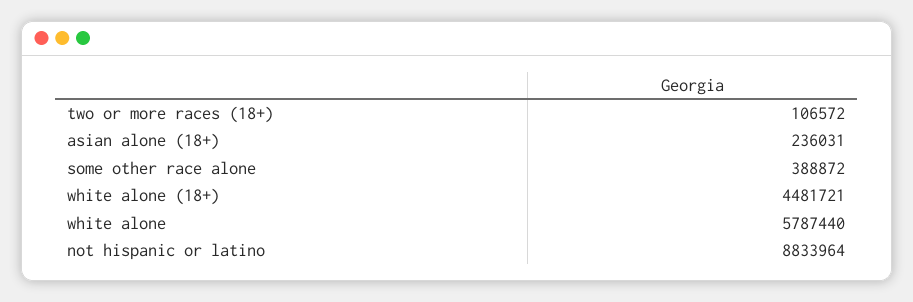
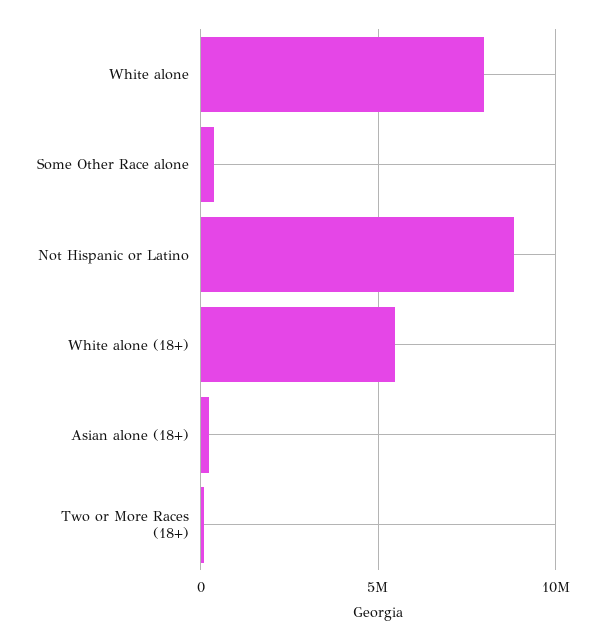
  {
    "two or more races (18+)": 106572,
    "asian alone (18+)": 236031,
    "some other race alone": 388872,
-   "white alone (18+)": 4481721,
+   "white alone (18+)": 5500000,
-   "white alone": 5787440,
+   "white alone": 8000000,
    "not hispanic or latino": 8833964
  }

